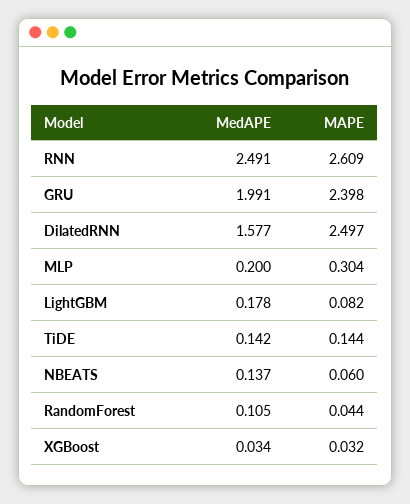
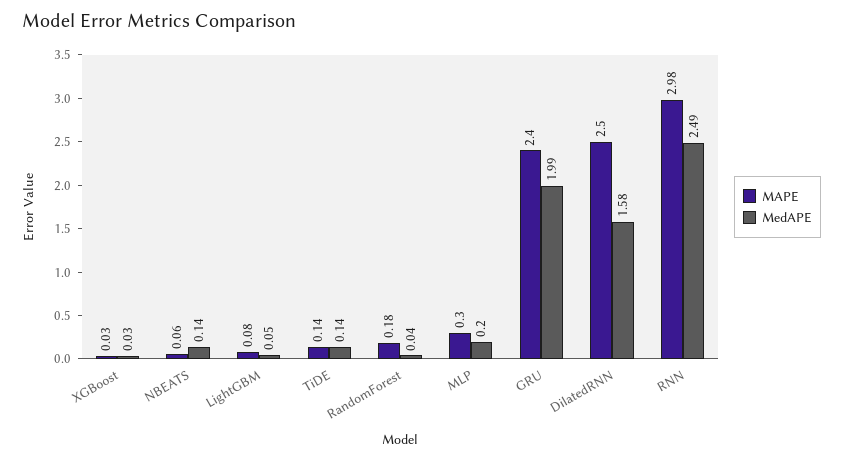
  {
    "MedAPE": {
      "RNN": 2.491,
      "GRU": 1.991,
      "DilatedRNN": 1.577,
      "MLP": 0.2,
-     "LightGBM": 0.178,
+     "LightGBM": 0.05,
      "TiDE": 0.142,
      "NBEATS": 0.137,
-     "RandomForest": 0.105,
+     "RandomForest": 0.04,
      "XGBoost": 0.034
    },
    "MAPE": {
-     "RNN": 2.609,
+     "RNN": 2.98,
      "GRU": 2.398,
      "DilatedRNN": 2.497,
      "MLP": 0.304,
      "LightGBM": 0.082,
      "TiDE": 0.144,
      "NBEATS": 0.06,
-     "RandomForest": 0.044,
+     "RandomForest": 0.18,
      "XGBoost": 0.032
    }
  }

